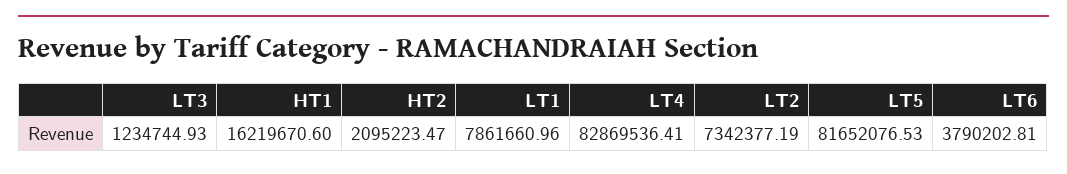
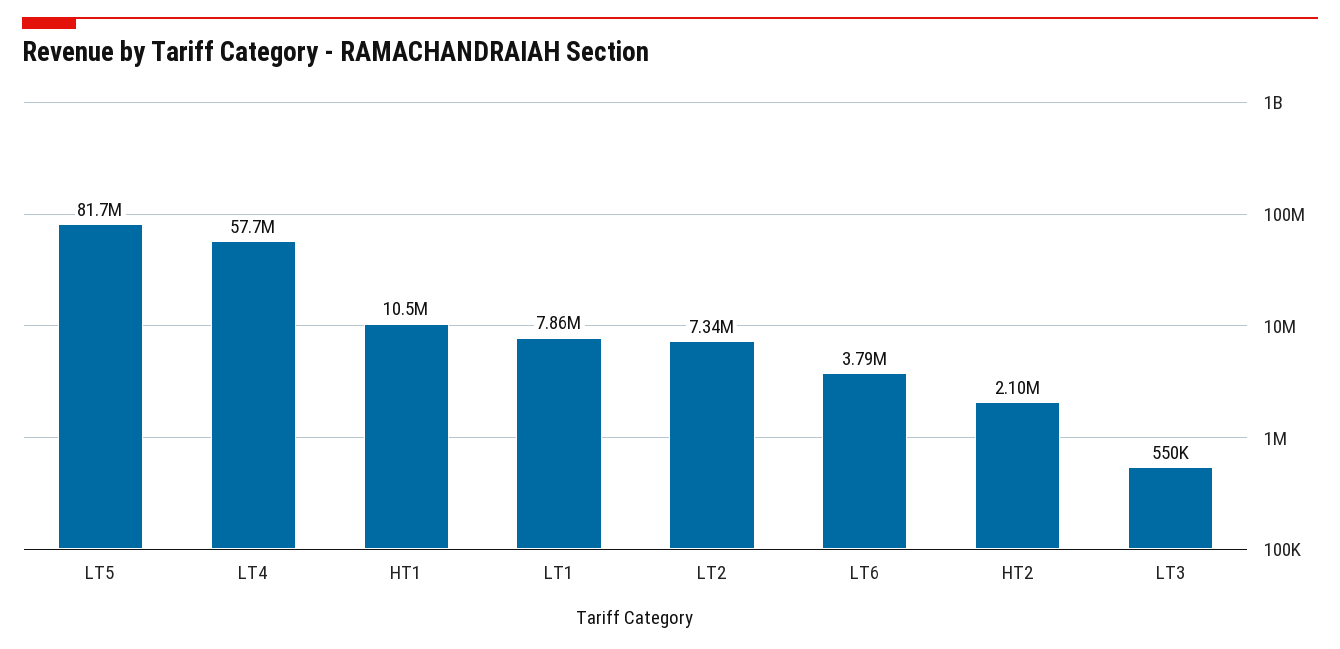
  {
-   "LT3": 1234744.93,
+   "LT3": 550000,
-   "HT1": 16219670.6,
+   "HT1": 10500000,
    "HT2": 2095223.47,
    "LT1": 7861660.96,
-   "LT4": 82869536.41,
+   "LT4": 57700000,
    "LT2": 7342377.19,
    "LT5": 81652076.53,
    "LT6": 3790202.81
  }

